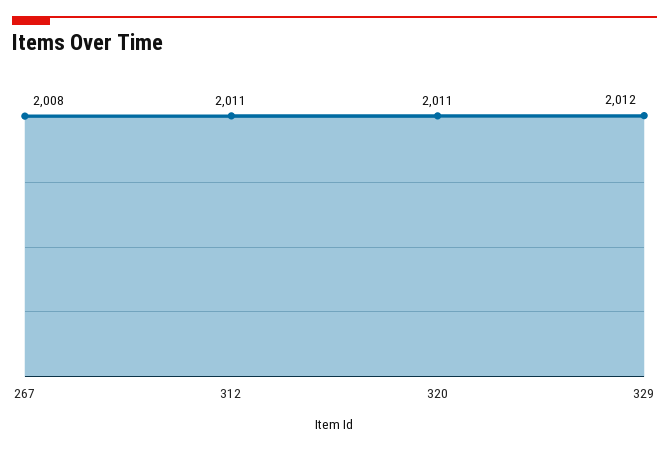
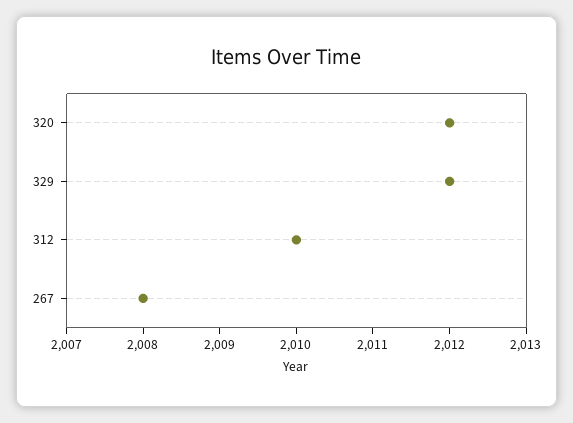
  {
    "267": 2008,
-   "312": 2011,
+   "312": 2010,
-   "320": 2011,
+   "320": 2012,
    "329": 2012
  }

